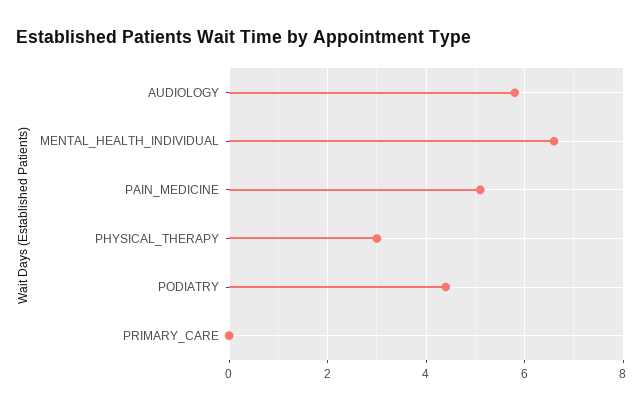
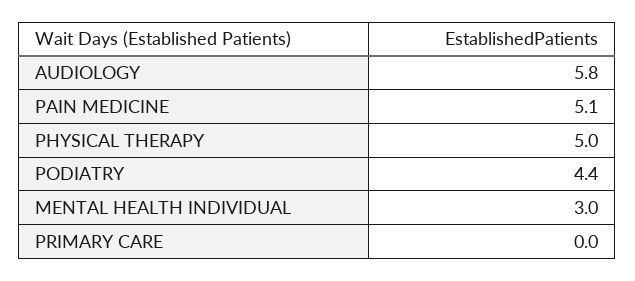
  {
    "AUDIOLOGY": 5.8,
-   "MENTAL_HEALTH_INDIVIDUAL": 6.5,
+   "MENTAL_HEALTH_INDIVIDUAL": 3,
    "PAIN_MEDICINE": 5.1,
-   "PHYSICAL_THERAPY": 3,
+   "PHYSICAL_THERAPY": 5,
    "PODIATRY": 4.4,
    "PRIMARY_CARE": 0
  }

